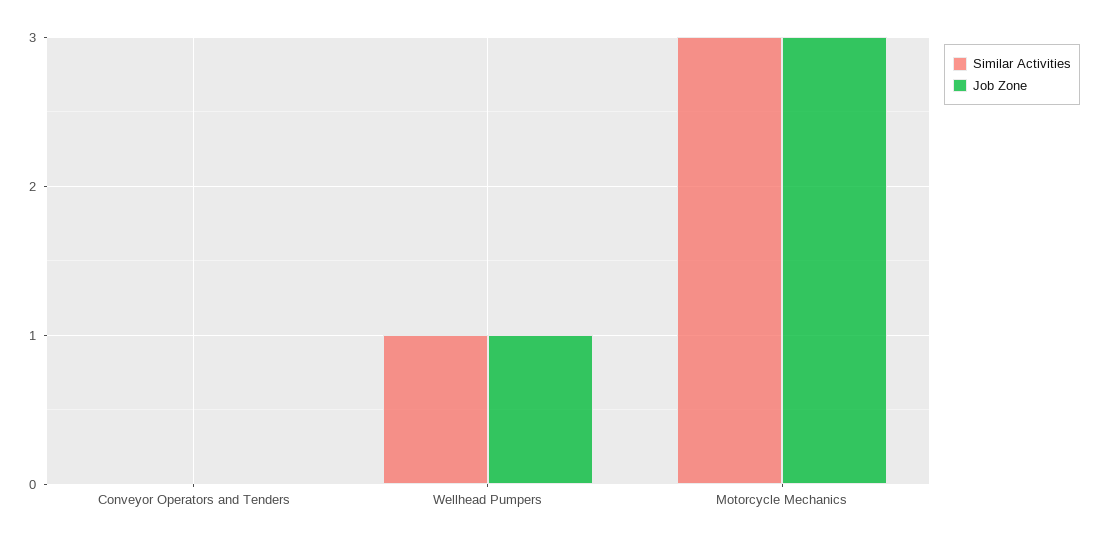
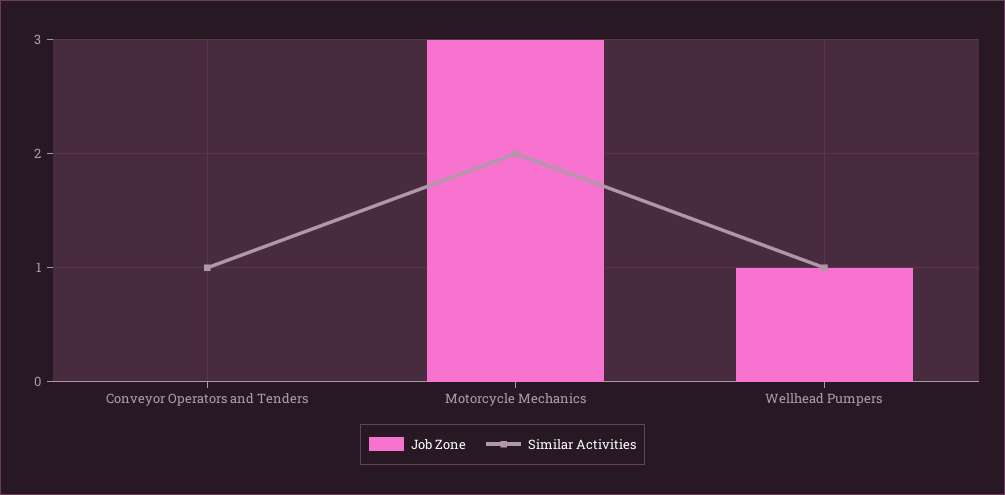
  {
    "Similar Activities": {
-     "Conveyor Operators and Tenders": 0,
+     "Conveyor Operators and Tenders": 1,
      "Wellhead Pumpers": 1,
-     "Motorcycle Mechanics": 3
+     "Motorcycle Mechanics": 2
    },
    "Job Zone": {
      "Conveyor Operators and Tenders": 0,
      "Wellhead Pumpers": 1,
      "Motorcycle Mechanics": 3
    }
  }

